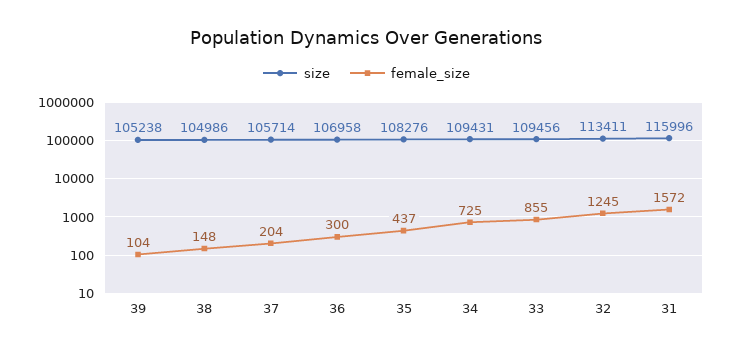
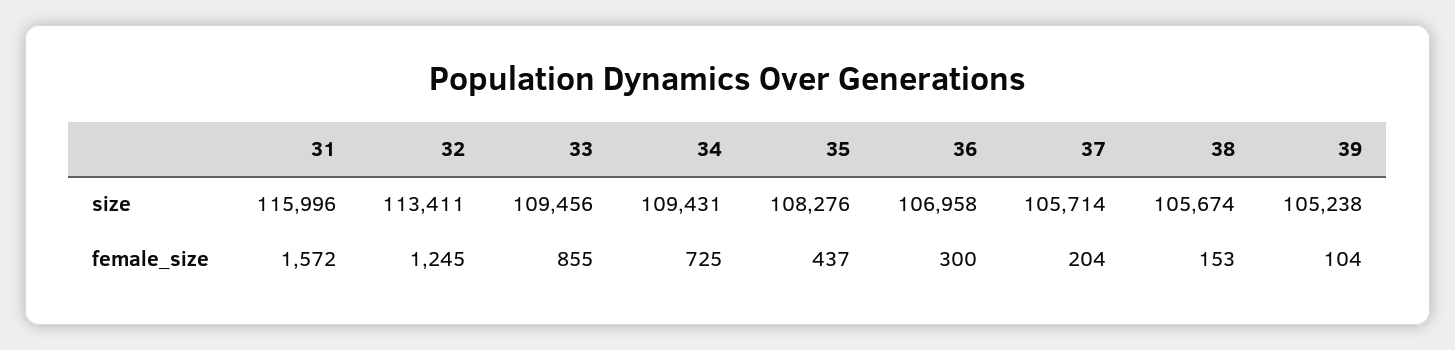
  {
    "size": {
      "39": 105238,
-     "38": 104986,
+     "38": 105674,
      "37": 105714,
      "36": 106958,
      "35": 108276,
      "34": 109431,
      "33": 109456,
      "32": 113411,
      "31": 115996
    },
    "female_size": {
      "39": 104,
-     "38": 148,
+     "38": 153,
      "37": 204,
      "36": 300,
      "35": 437,
      "34": 725,
      "33": 855,
      "32": 1245,
      "31": 1572
    }
  }

